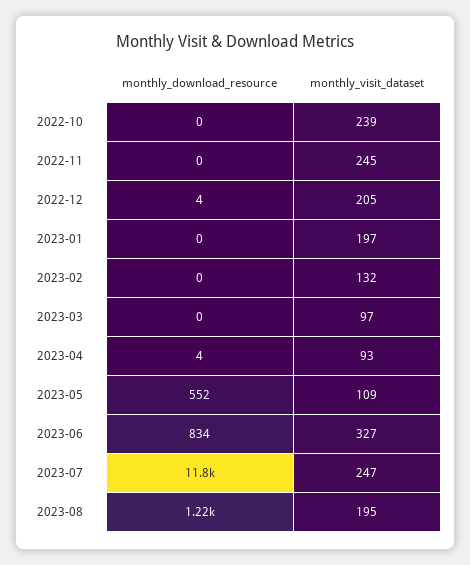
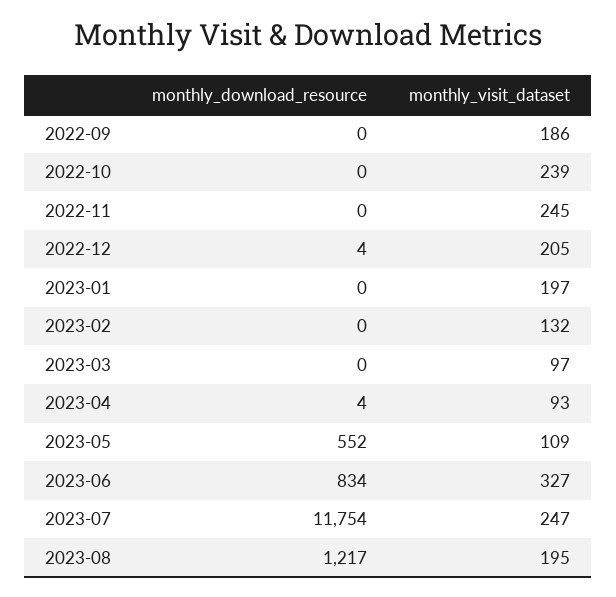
  {
    "monthly_download_resource": {
      "2022-10": 0,
      "2022-11": 0,
      "2022-12": 4,
      "2023-01": 0,
      "2023-02": 0,
      "2023-03": 0,
      "2023-04": 4,
      "2023-05": 552,
      "2023-06": 834,
      "2023-07": 11754,
-     "2023-08": 1217
+     "2023-08": 1217,
+     "2022-09": 0
    },
    "monthly_visit_dataset": {
      "2022-10": 239,
      "2022-11": 245,
      "2022-12": 205,
      "2023-01": 197,
      "2023-02": 132,
      "2023-03": 97,
      "2023-04": 93,
      "2023-05": 109,
      "2023-06": 327,
      "2023-07": 247,
-     "2023-08": 195
+     "2023-08": 195,
+     "2022-09": 186
    }
  }

